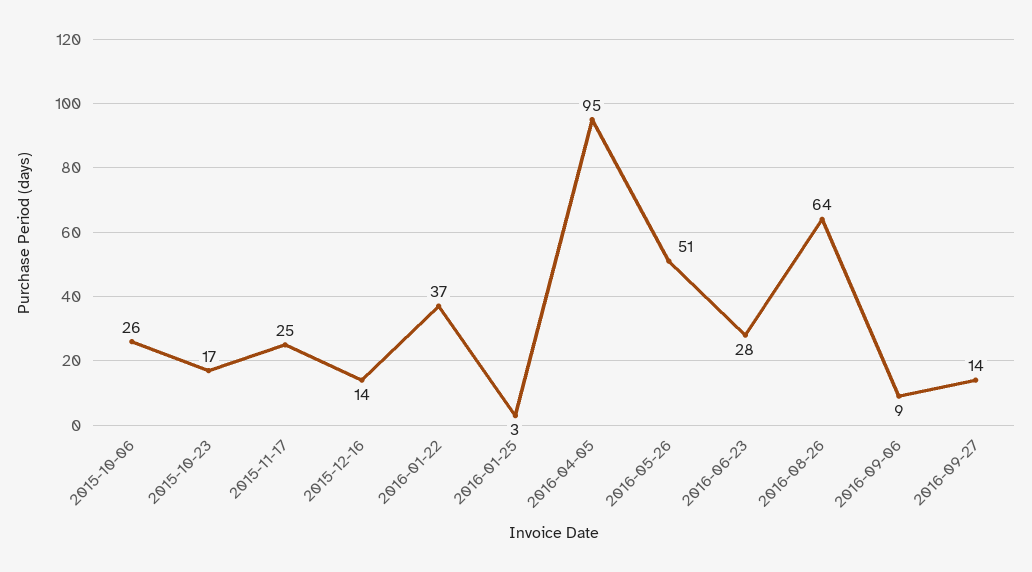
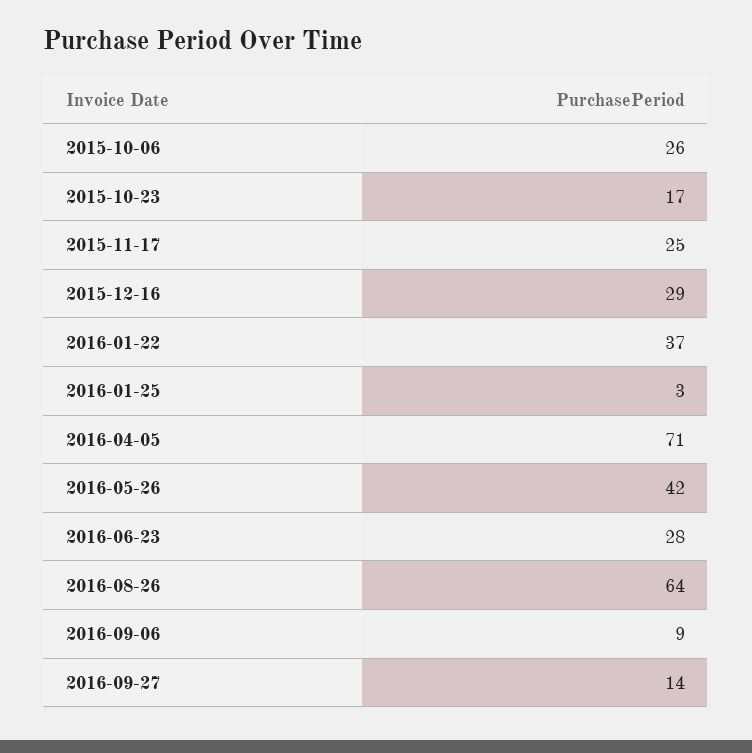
  {
    "2015-10-06": 26,
    "2015-10-23": 17,
    "2015-11-17": 25,
-   "2015-12-16": 14,
+   "2015-12-16": 29,
    "2016-01-22": 37,
    "2016-01-25": 3,
-   "2016-04-05": 95,
+   "2016-04-05": 71,
-   "2016-05-26": 51,
+   "2016-05-26": 42,
    "2016-06-23": 28,
    "2016-08-26": 64,
    "2016-09-06": 9,
    "2016-09-27": 14
  }

